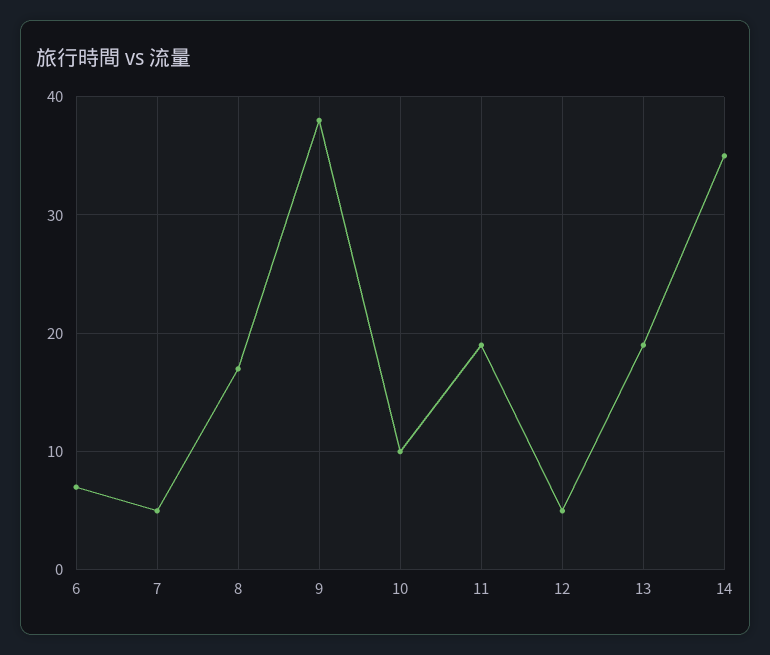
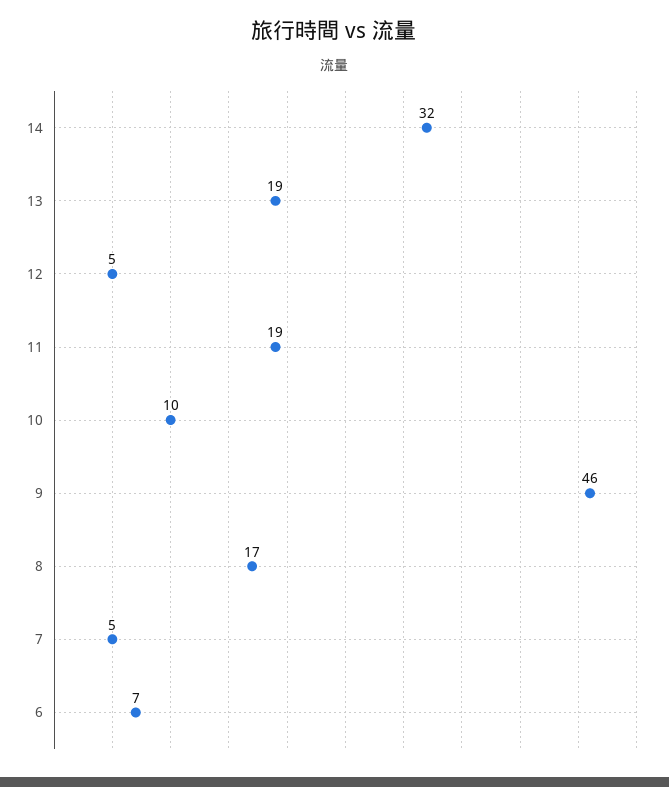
  {
    "6": 7,
    "7": 5,
    "8": 17,
-   "9": 38,
+   "9": 46,
    "10": 10,
    "11": 19,
    "12": 5,
    "13": 19,
-   "14": 35
+   "14": 32
  }

